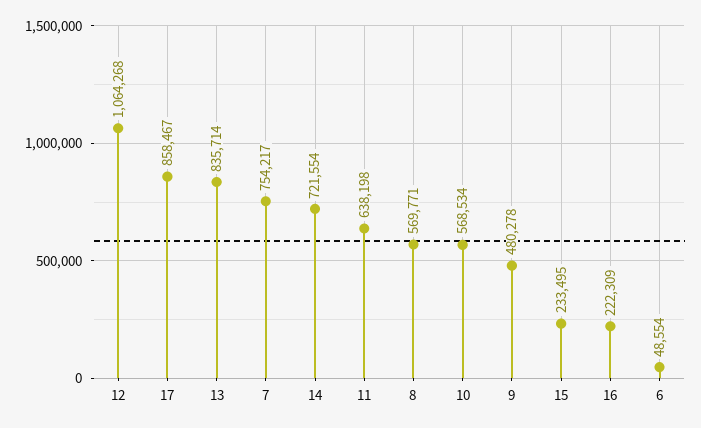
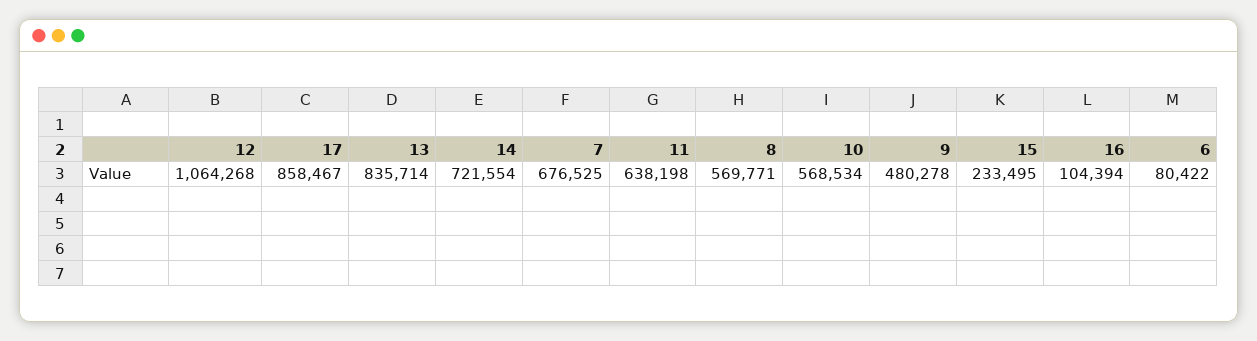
  {
    "12": 1064268,
    "17": 858467,
    "13": 835714,
-   "7": 754217,
+   "7": 676525,
    "14": 721554,
    "11": 638198,
    "8": 569771,
    "10": 568534,
    "9": 480278,
    "15": 233495,
-   "16": 222309,
+   "16": 104394,
-   "6": 48554
+   "6": 80422
  }

